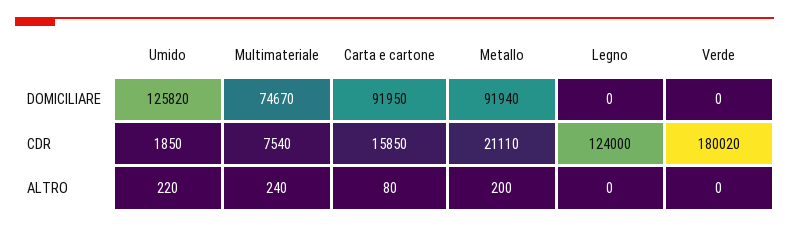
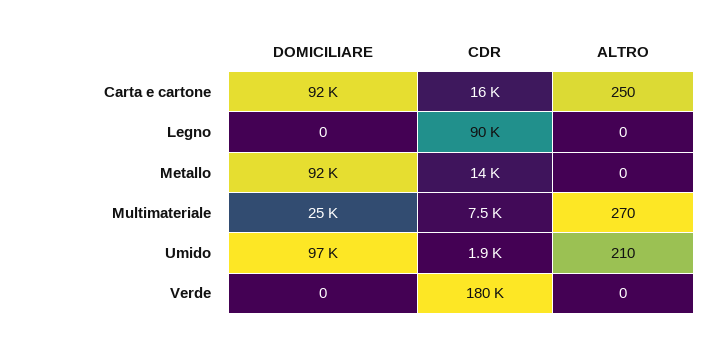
  {
    "Umido": {
-     "DOMICILIARE": 125820,
+     "DOMICILIARE": 97000,
      "CDR": 1850,
-     "ALTRO": 220
+     "ALTRO": 210
    },
    "Multimateriale": {
-     "DOMICILIARE": 74670,
+     "DOMICILIARE": 25000,
      "CDR": 7540,
-     "ALTRO": 240
+     "ALTRO": 270
    },
    "Carta e cartone": {
      "DOMICILIARE": 91950,
      "CDR": 15850,
-     "ALTRO": 80
+     "ALTRO": 250
    },
    "Metallo": {
      "DOMICILIARE": 91940,
-     "CDR": 21110,
+     "CDR": 14000,
-     "ALTRO": 200
+     "ALTRO": 0
    },
    "Legno": {
      "DOMICILIARE": 0,
-     "CDR": 124000,
+     "CDR": 90000,
      "ALTRO": 0
    },
    "Verde": {
      "DOMICILIARE": 0,
      "CDR": 180020,
      "ALTRO": 0
    }
  }

